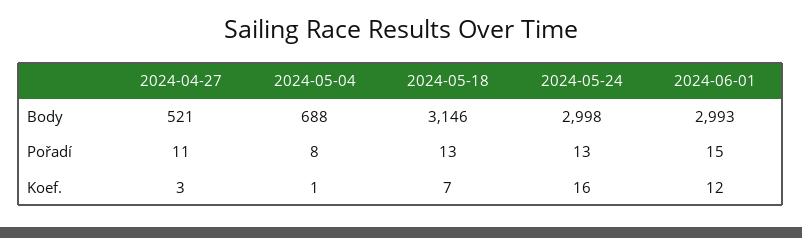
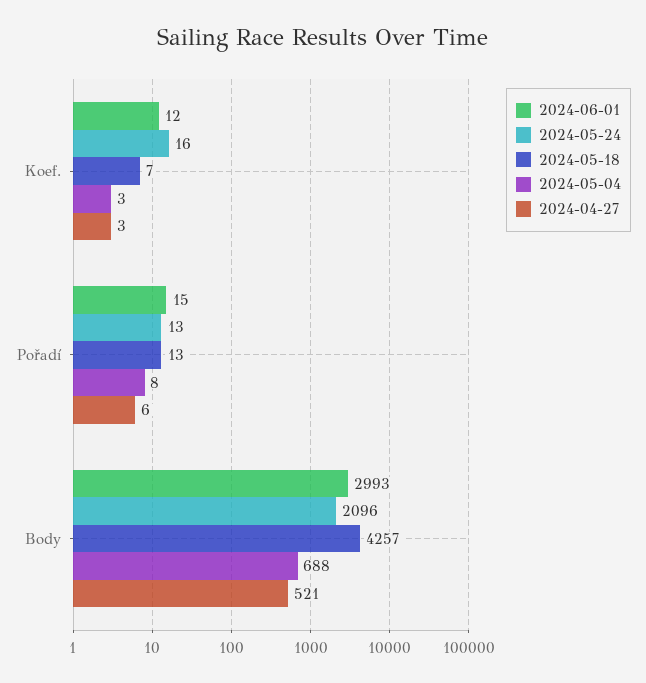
  {
    "2024-04-27": {
      "Body": 521,
-     "Pořadí": 11,
+     "Pořadí": 6,
      "Koef.": 3
    },
    "2024-05-04": {
      "Body": 688,
      "Pořadí": 8,
-     "Koef.": 1
+     "Koef.": 3
    },
    "2024-05-18": {
-     "Body": 3146,
+     "Body": 4257,
      "Pořadí": 13,
      "Koef.": 7
    },
    "2024-05-24": {
-     "Body": 2998,
+     "Body": 2096,
      "Pořadí": 13,
      "Koef.": 16
    },
    "2024-06-01": {
      "Body": 2993,
      "Pořadí": 15,
      "Koef.": 12
    }
  }

